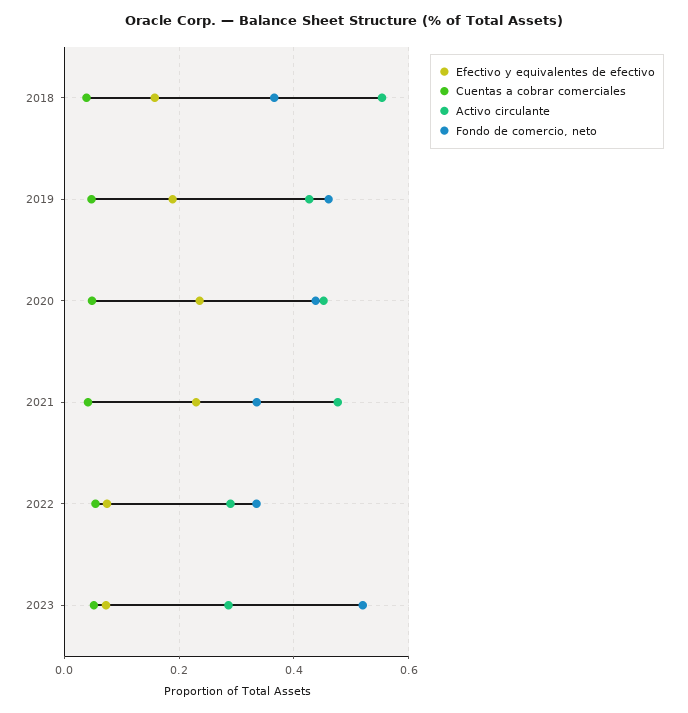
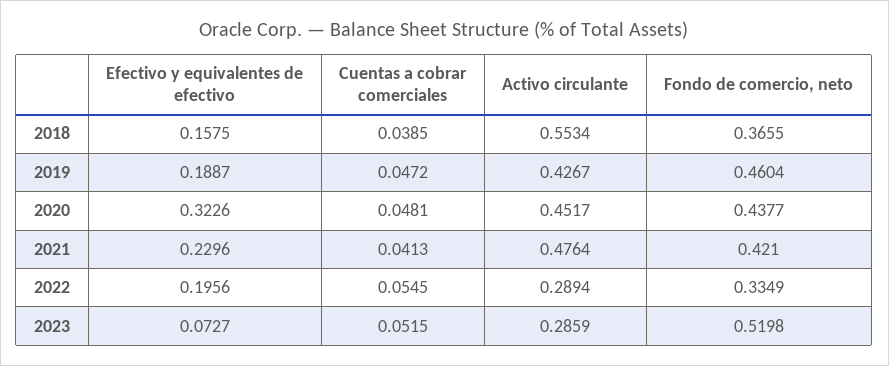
  {
    "Efectivo y equivalentes de efectivo": {
      "2018": 0.1575,
      "2019": 0.1887,
-     "2020": 0.24,
+     "2020": 0.3226,
      "2021": 0.2296,
-     "2022": 0.08,
+     "2022": 0.1956,
      "2023": 0.0727
    },
    "Cuentas a cobrar comerciales": {
      "2018": 0.0385,
      "2019": 0.0472,
      "2020": 0.0481,
      "2021": 0.0413,
      "2022": 0.0545,
      "2023": 0.0515
    },
    "Activo circulante": {
      "2018": 0.5534,
      "2019": 0.4267,
      "2020": 0.4517,
      "2021": 0.4764,
      "2022": 0.2894,
      "2023": 0.2859
    },
    "Fondo de comercio, neto": {
      "2018": 0.3655,
      "2019": 0.4604,
      "2020": 0.4377,
-     "2021": 0.34,
+     "2021": 0.421,
      "2022": 0.3349,
      "2023": 0.5198
    }
  }

